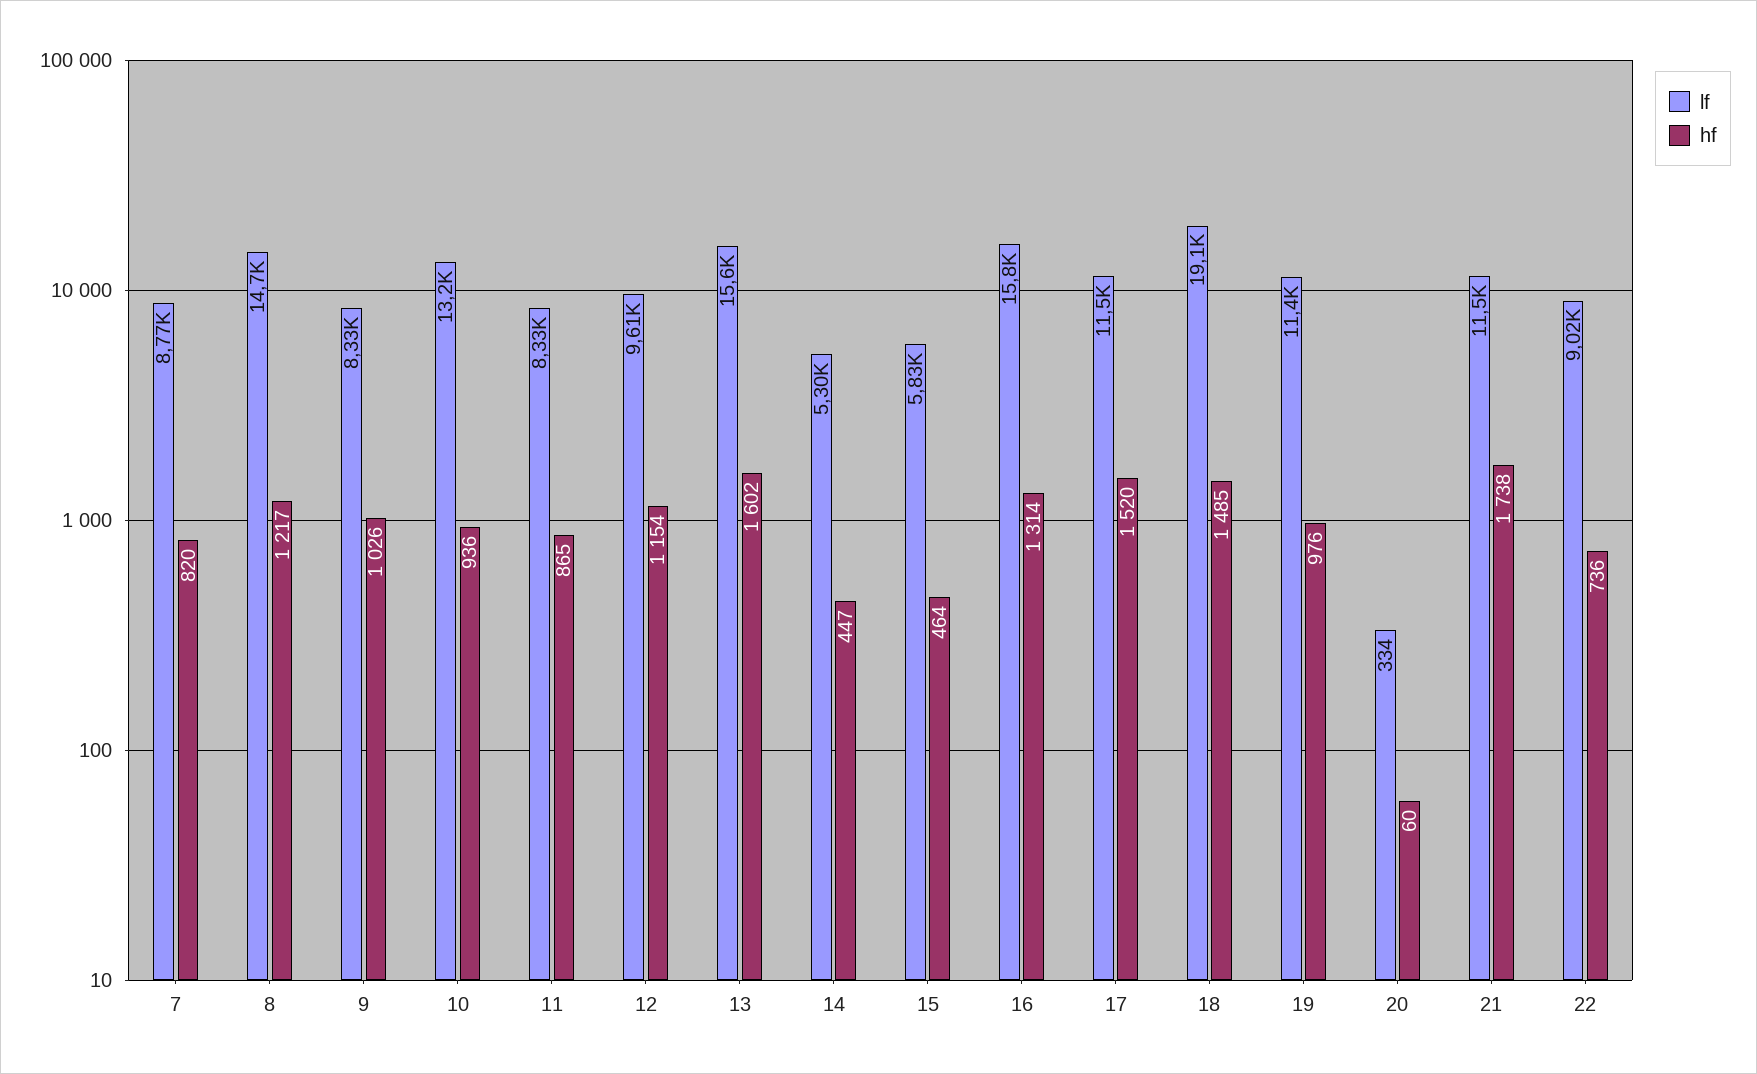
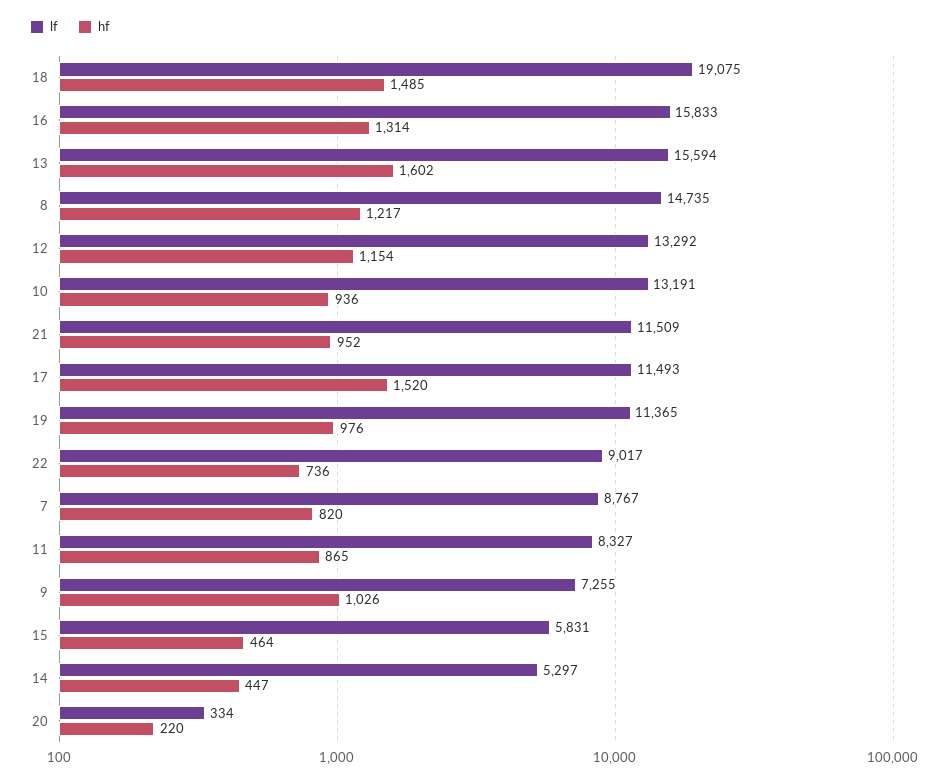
  {
    "lf": {
      "7": 8767,
      "8": 14735,
-     "9": 8330,
+     "9": 7255,
      "10": 13191,
      "11": 8327,
-     "12": 9610,
+     "12": 13292,
      "13": 15594,
      "14": 5297,
      "15": 5831,
      "16": 15833,
      "17": 11493,
      "18": 19075,
      "19": 11365,
      "20": 334,
      "21": 11509,
      "22": 9017
    },
    "hf": {
      "7": 820,
      "8": 1217,
      "9": 1026,
      "10": 936,
      "11": 865,
      "12": 1154,
      "13": 1602,
      "14": 447,
      "15": 464,
      "16": 1314,
      "17": 1520,
      "18": 1485,
      "19": 976,
-     "20": 60,
+     "20": 220,
-     "21": 1738,
+     "21": 952,
      "22": 736
    }
  }

